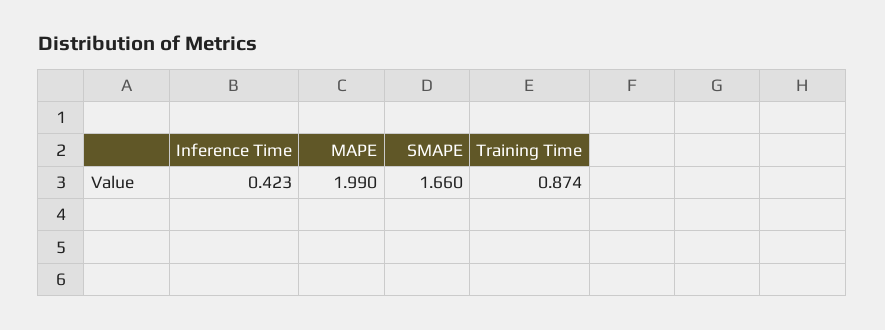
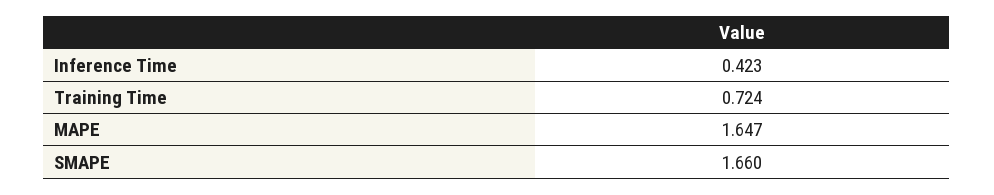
  {
    "Inference Time": 0.423,
-   "MAPE": 1.99,
+   "MAPE": 1.647,
    "SMAPE": 1.66,
-   "Training Time": 0.874
+   "Training Time": 0.724
  }

